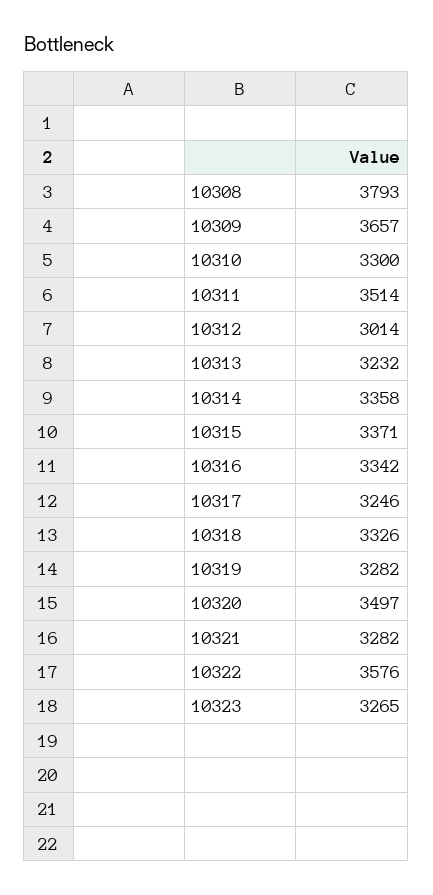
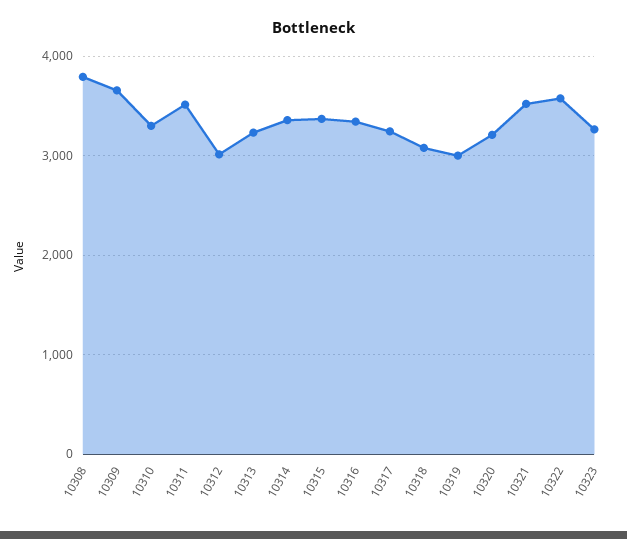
  {
    "10308": 3793,
    "10309": 3657,
    "10310": 3300,
    "10311": 3514,
    "10312": 3014,
    "10313": 3232,
    "10314": 3358,
    "10315": 3371,
    "10316": 3342,
    "10317": 3246,
-   "10318": 3326,
+   "10318": 3100,
-   "10319": 3282,
+   "10319": 3000,
-   "10320": 3497,
+   "10320": 3200,
-   "10321": 3282,
+   "10321": 3500,
    "10322": 3576,
    "10323": 3265
  }

